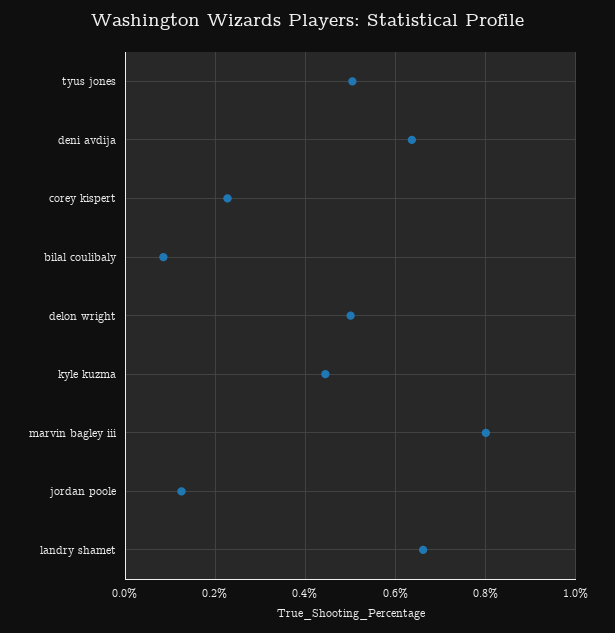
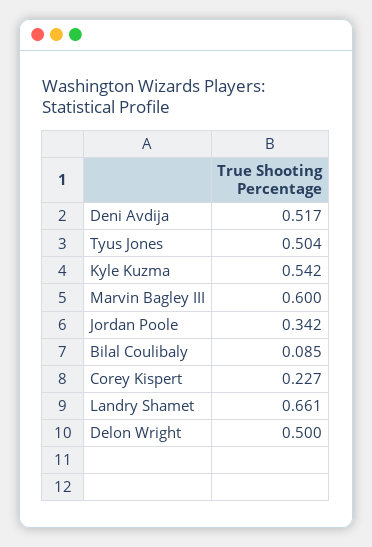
  {
    "tyus jones": 0.504,
-   "deni avdija": 0.64,
+   "deni avdija": 0.517,
    "corey kispert": 0.227,
    "bilal coulibaly": 0.085,
    "delon wright": 0.5,
-   "kyle kuzma": 0.44,
+   "kyle kuzma": 0.542,
-   "marvin bagley iii": 0.8,
+   "marvin bagley iii": 0.6,
-   "jordan poole": 0.12,
+   "jordan poole": 0.342,
    "landry shamet": 0.661
  }

